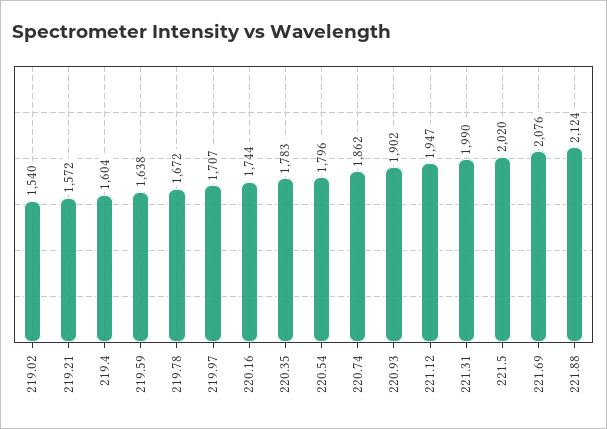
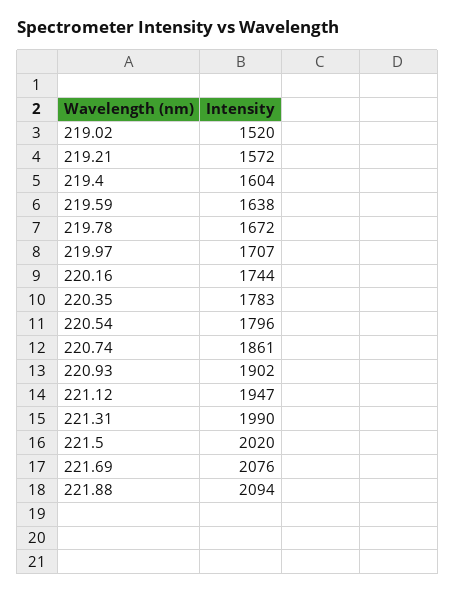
  {
-   "219.02": 1540,
+   "219.02": 1520,
    "219.21": 1572,
    "219.4": 1604,
    "219.59": 1638,
    "219.78": 1672,
    "219.97": 1707,
    "220.16": 1744,
    "220.35": 1783,
    "220.54": 1796,
-   "220.74": 1862,
+   "220.74": 1861,
    "220.93": 1902,
    "221.12": 1947,
    "221.31": 1990,
    "221.5": 2020,
    "221.69": 2076,
-   "221.88": 2124
+   "221.88": 2094
  }

